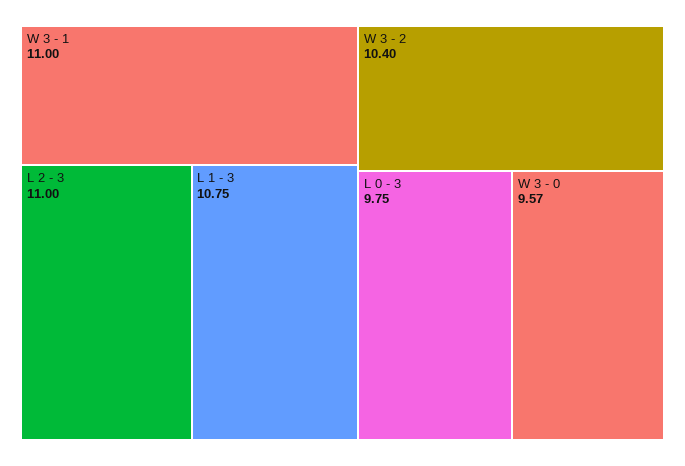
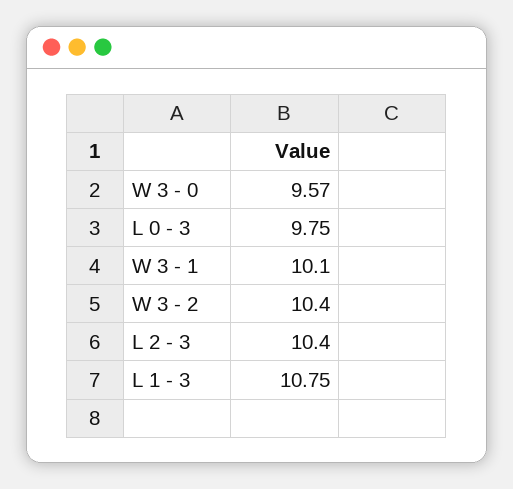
  {
-   "W 3 - 1": 11,
+   "W 3 - 1": 10.1,
-   "L 2 - 3": 11,
+   "L 2 - 3": 10.4,
    "L 1 - 3": 10.75,
    "W 3 - 2": 10.4,
    "L 0 - 3": 9.75,
    "W 3 - 0": 9.57
  }

